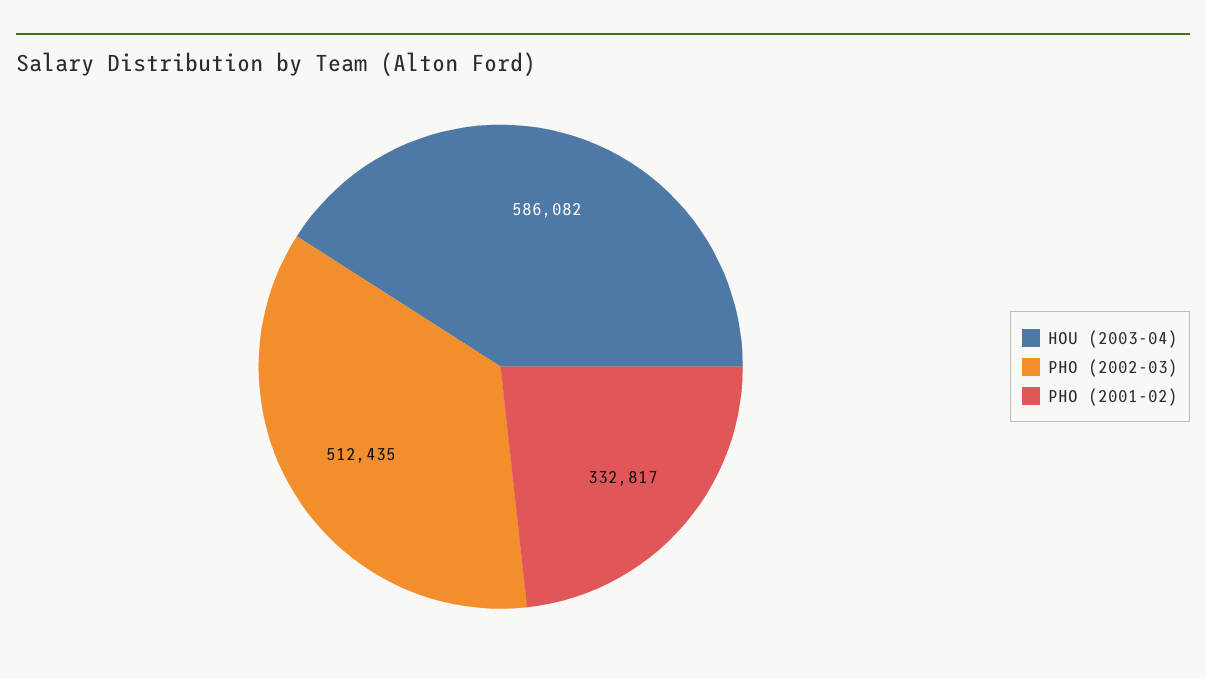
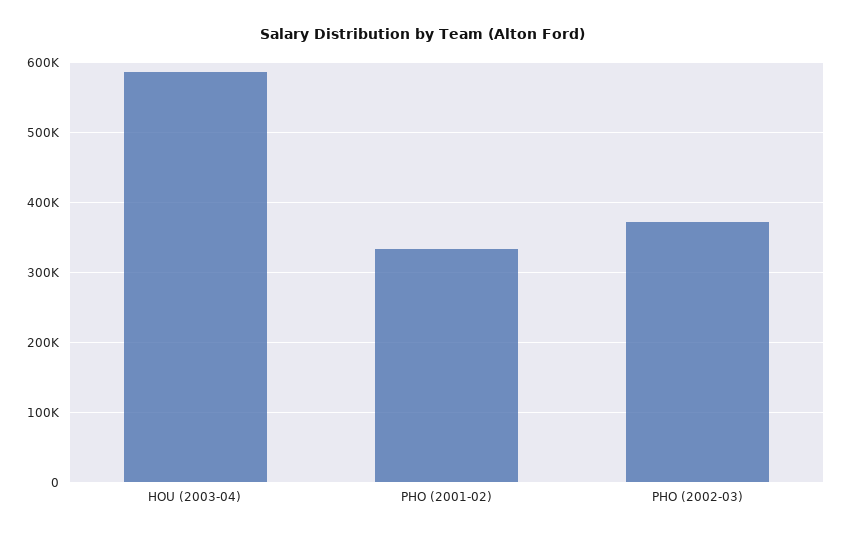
  {
    "HOU (2003-04)": 586082,
-   "PHO (2002-03)": 512435,
+   "PHO (2002-03)": 370000,
    "PHO (2001-02)": 332817
  }

